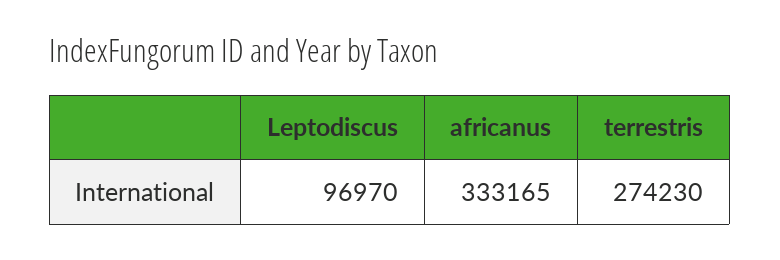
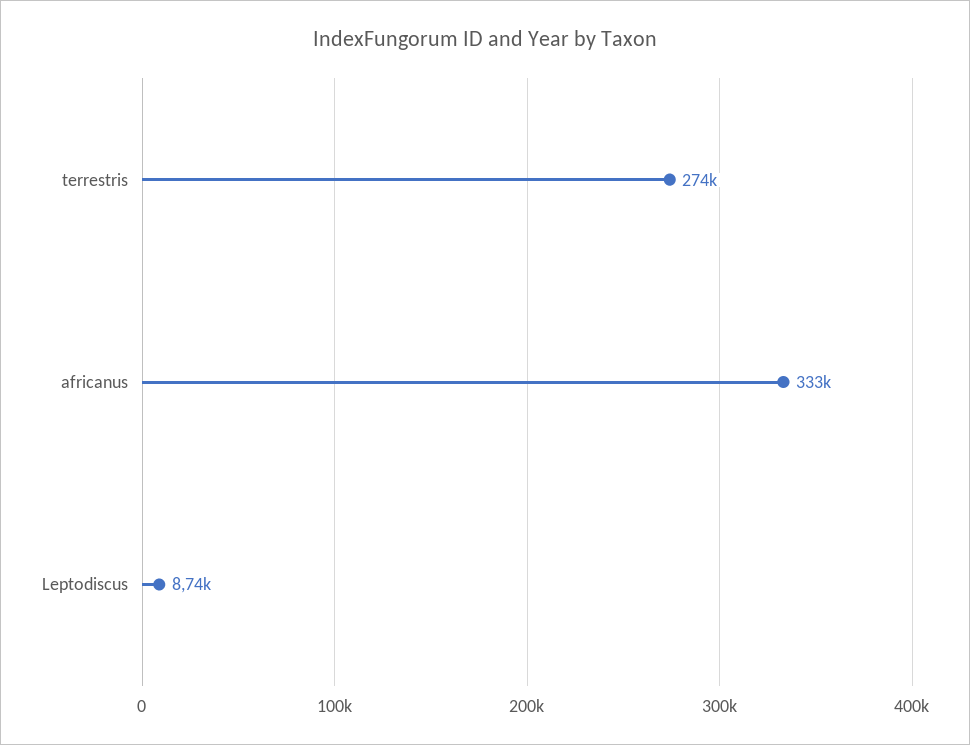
  {
-   "Leptodiscus": 96970,
+   "Leptodiscus": 8740,
    "africanus": 333165,
    "terrestris": 274230
  }

